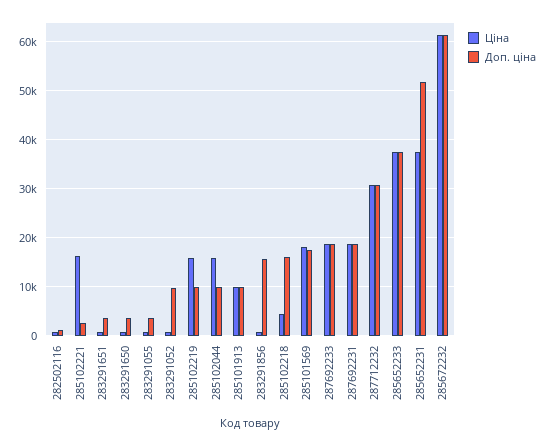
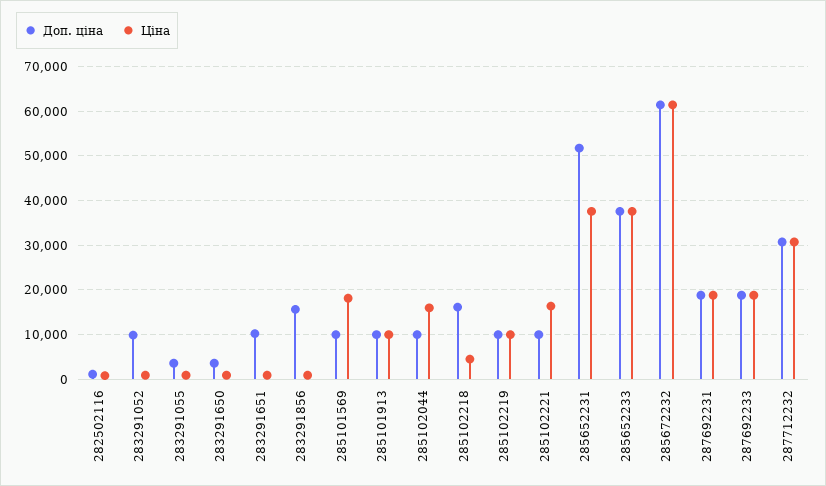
  {
    "Ціна": {
      "282502116": 0,
      "285102221": 16000,
      "283291651": 0,
      "283291650": 0,
      "283291055": 0,
      "283291052": 0,
-     "285102219": 16000,
+     "285102219": 10000,
      "285102044": 16000,
      "285101913": 10000,
      "283291856": 0,
      "285102218": 4000,
      "285101569": 18000,
      "287692233": 18000,
      "287692231": 18000,
      "287712232": 30000,
      "285652233": 38000,
      "285652231": 38000,
      "285672232": 62000
    },
    "Доп. ціна": {
      "282502116": 2000,
-     "285102221": 2000,
+     "285102221": 10000,
-     "283291651": 4000,
+     "283291651": 10000,
      "283291650": 4000,
      "283291055": 4000,
      "283291052": 10000,
      "285102219": 10000,
      "285102044": 10000,
      "285101913": 10000,
      "283291856": 16000,
      "285102218": 16000,
-     "285101569": 18000,
+     "285101569": 10000,
      "287692233": 18000,
      "287692231": 18000,
      "287712232": 30000,
      "285652233": 38000,
      "285652231": 52000,
      "285672232": 62000
    }
  }

